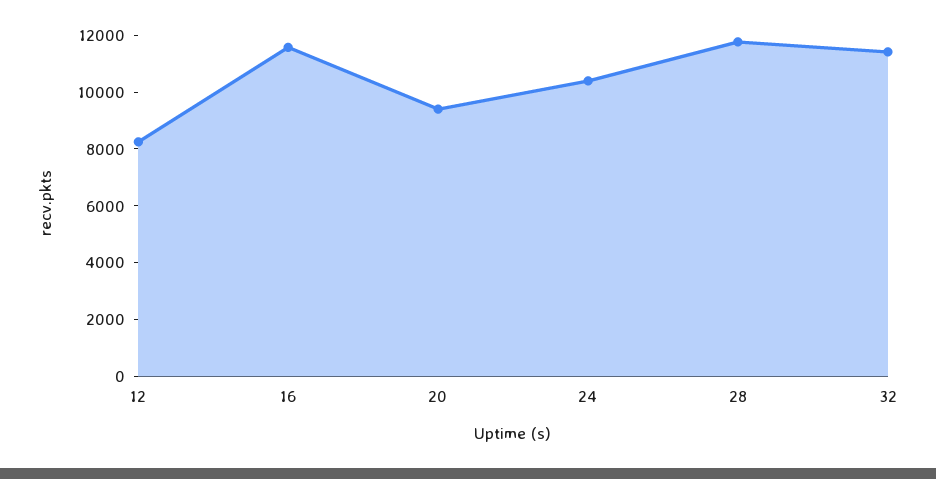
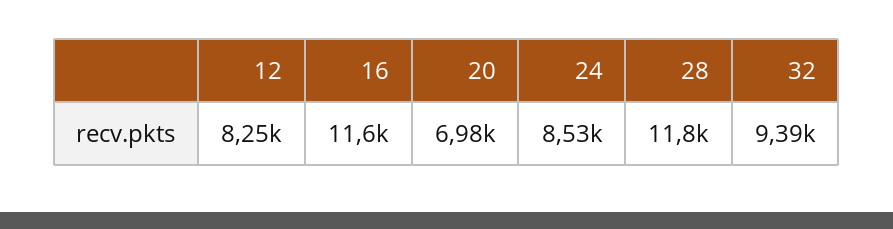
  {
    "12": 8250,
    "16": 11600,
-   "20": 9500,
+   "20": 6980,
-   "24": 10500,
+   "24": 8530,
    "28": 11800,
-   "32": 11500
+   "32": 9390
  }

